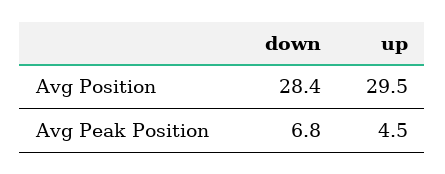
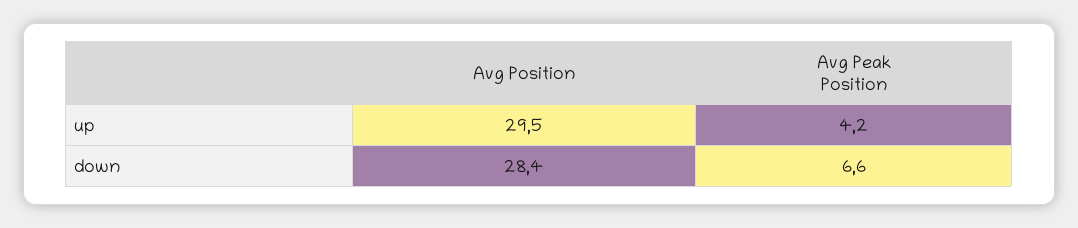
  {
    "down": {
      "Avg Position": 28.4,
-     "Avg Peak Position": 6.8
+     "Avg Peak Position": 6.6
    },
    "up": {
      "Avg Position": 29.5,
-     "Avg Peak Position": 4.5
+     "Avg Peak Position": 4.2
    }
  }

